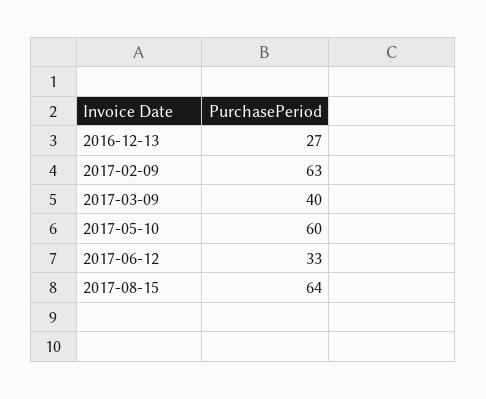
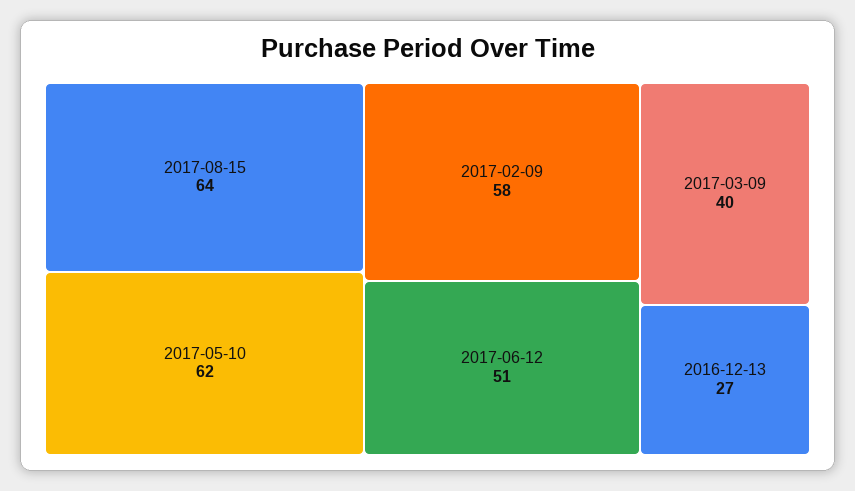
  {
    "2016-12-13": 27,
-   "2017-02-09": 63,
+   "2017-02-09": 58,
    "2017-03-09": 40,
-   "2017-05-10": 60,
+   "2017-05-10": 62,
-   "2017-06-12": 33,
+   "2017-06-12": 51,
    "2017-08-15": 64
  }

